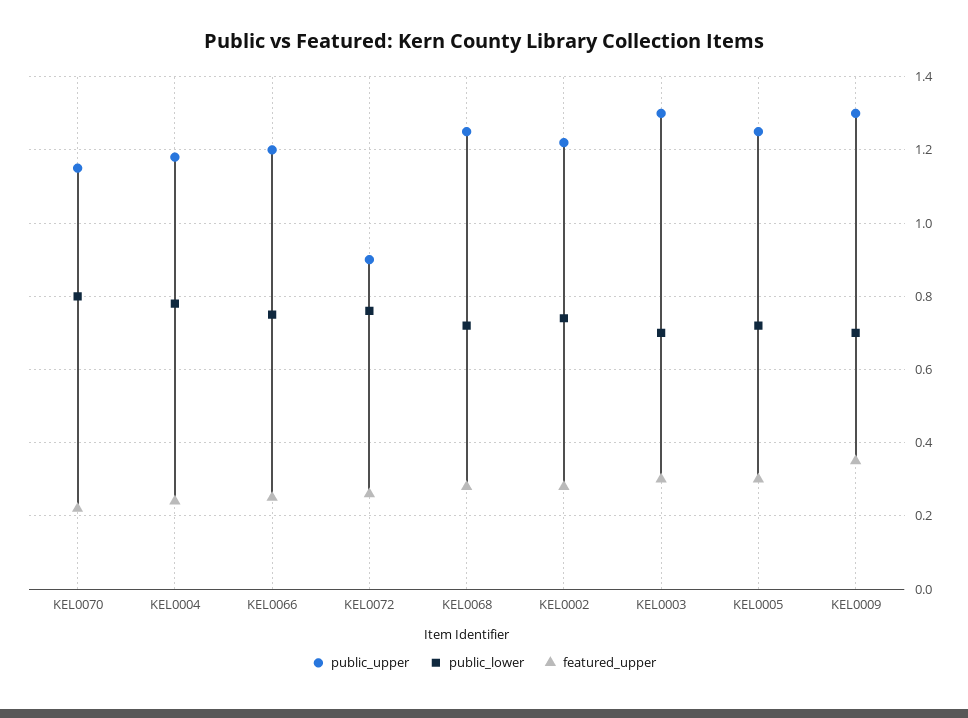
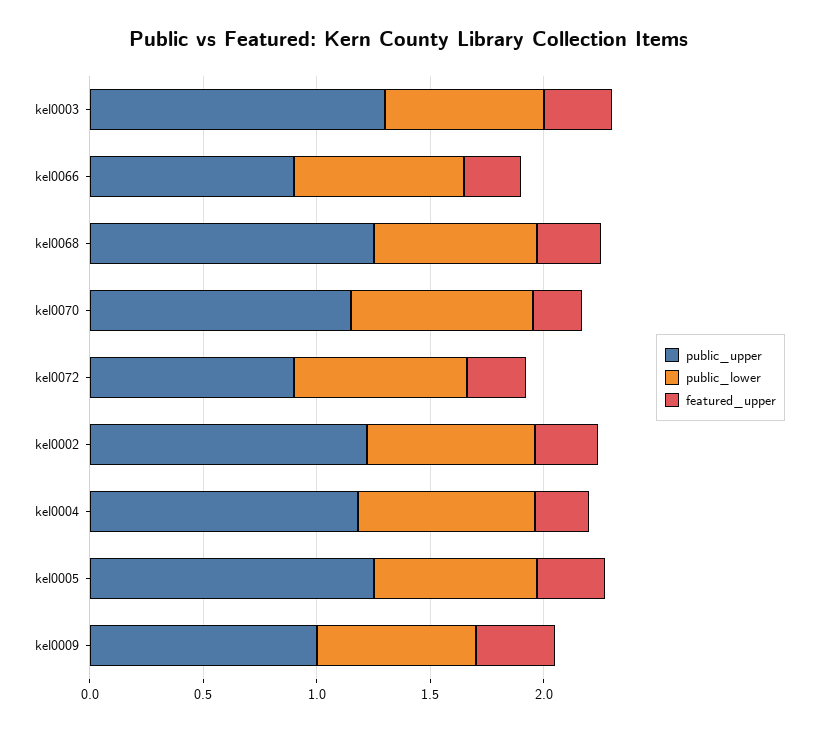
  {
    "public_upper": {
      "KEL0070": 1.15,
      "KEL0004": 1.2,
-     "KEL0066": 1.2,
+     "KEL0066": 0.9,
      "KEL0072": 0.9,
      "KEL0068": 1.25,
      "KEL0002": 1.2,
      "KEL0003": 1.3,
      "KEL0005": 1.25,
-     "KEL0009": 1.3
+     "KEL0009": 1
    },
    "public_lower": {
      "KEL0070": 0.8,
      "KEL0004": 0.8,
      "KEL0066": 0.75,
      "KEL0072": 0.75,
      "KEL0068": 0.7,
      "KEL0002": 0.75,
      "KEL0003": 0.7,
      "KEL0005": 0.7,
      "KEL0009": 0.7
    },
    "featured_upper": {
      "KEL0070": 0.2,
      "KEL0004": 0.25,
      "KEL0066": 0.25,
      "KEL0072": 0.25,
      "KEL0068": 0.3,
      "KEL0002": 0.3,
      "KEL0003": 0.3,
      "KEL0005": 0.3,
      "KEL0009": 0.35
    }
  }

